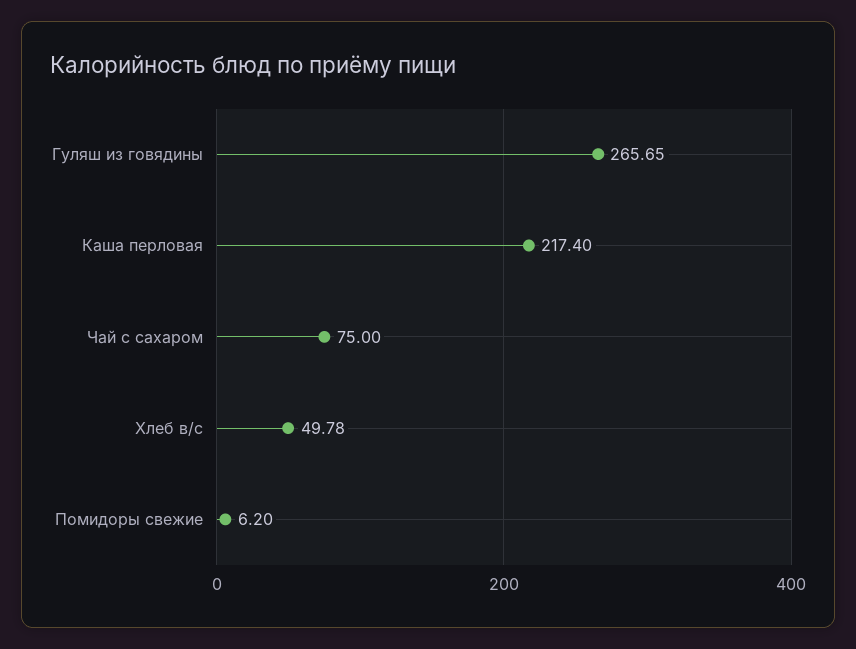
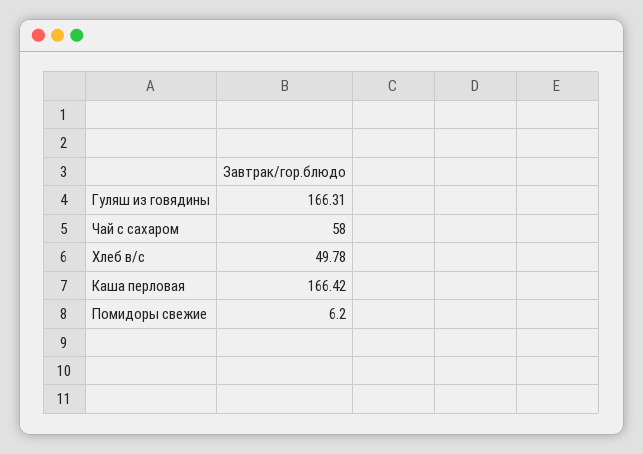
  {
-   "Гуляш из говядины": 265.65,
+   "Гуляш из говядины": 166.31,
-   "Каша перловая": 217.4,
+   "Каша перловая": 166.42,
-   "Чай с сахаром": 75,
+   "Чай с сахаром": 58,
    "Хлеб в/с": 49.78,
    "Помидоры свежие": 6.2
  }

